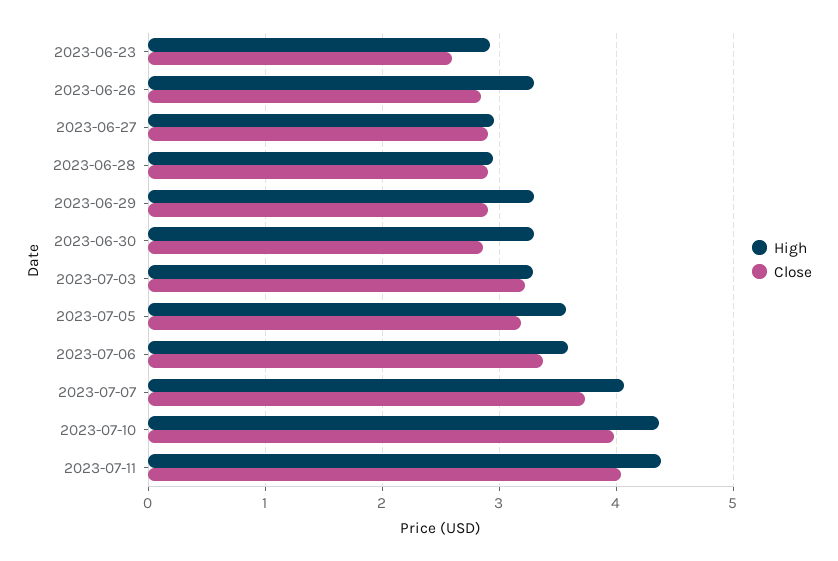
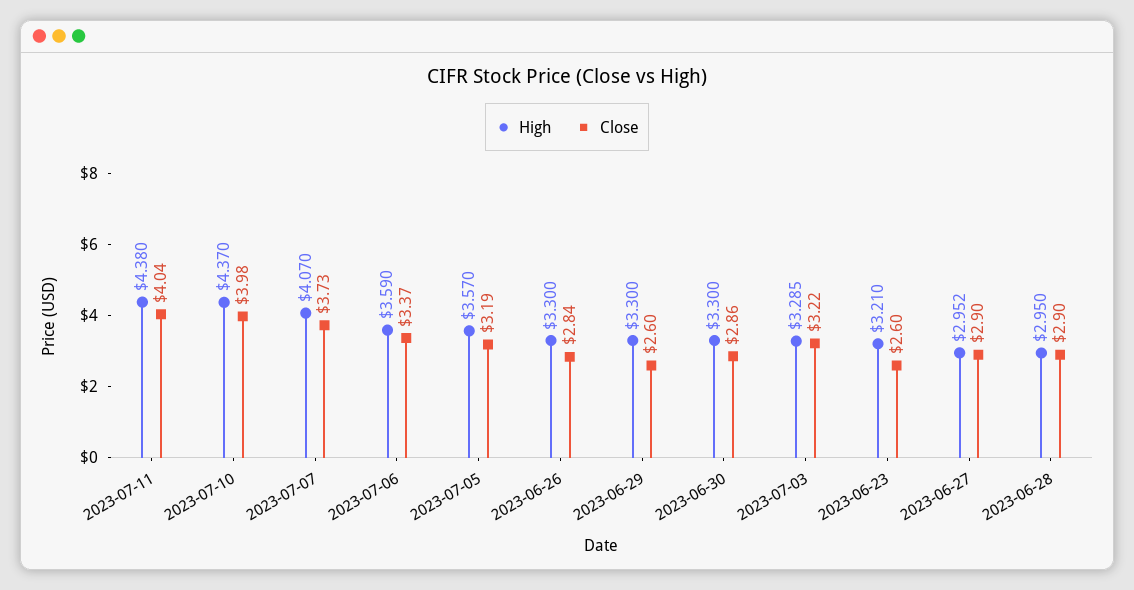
  {
    "High": {
-     "2023-06-23": 2.9,
+     "2023-06-23": 3.21,
      "2023-06-26": 3.3,
      "2023-06-27": 2.952,
      "2023-06-28": 2.95,
      "2023-06-29": 3.3,
      "2023-06-30": 3.3,
      "2023-07-03": 3.285,
      "2023-07-05": 3.57,
      "2023-07-06": 3.59,
      "2023-07-07": 4.07,
      "2023-07-10": 4.37,
      "2023-07-11": 4.38
    },
    "Close": {
      "2023-06-23": 2.6,
      "2023-06-26": 2.84,
      "2023-06-27": 2.9,
      "2023-06-28": 2.9,
-     "2023-06-29": 2.9,
+     "2023-06-29": 2.6,
      "2023-06-30": 2.86,
      "2023-07-03": 3.22,
      "2023-07-05": 3.19,
      "2023-07-06": 3.37,
      "2023-07-07": 3.73,
      "2023-07-10": 3.98,
      "2023-07-11": 4.04
    }
  }

